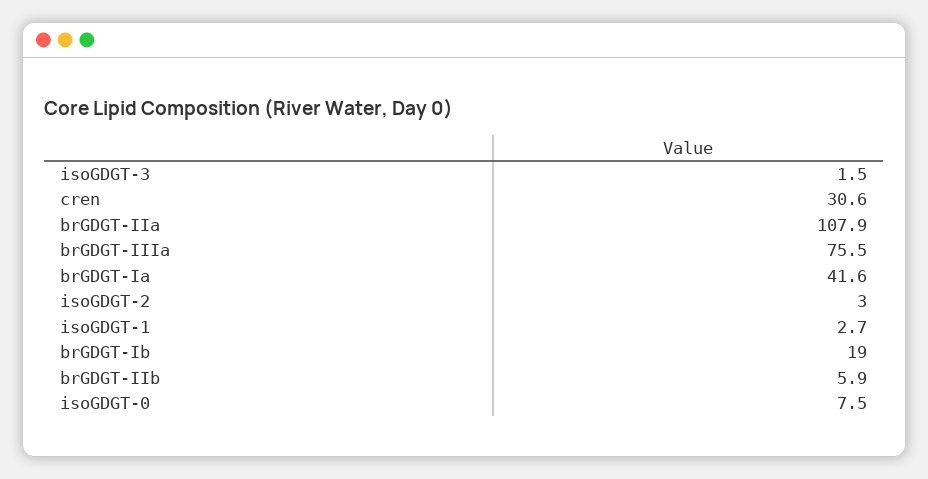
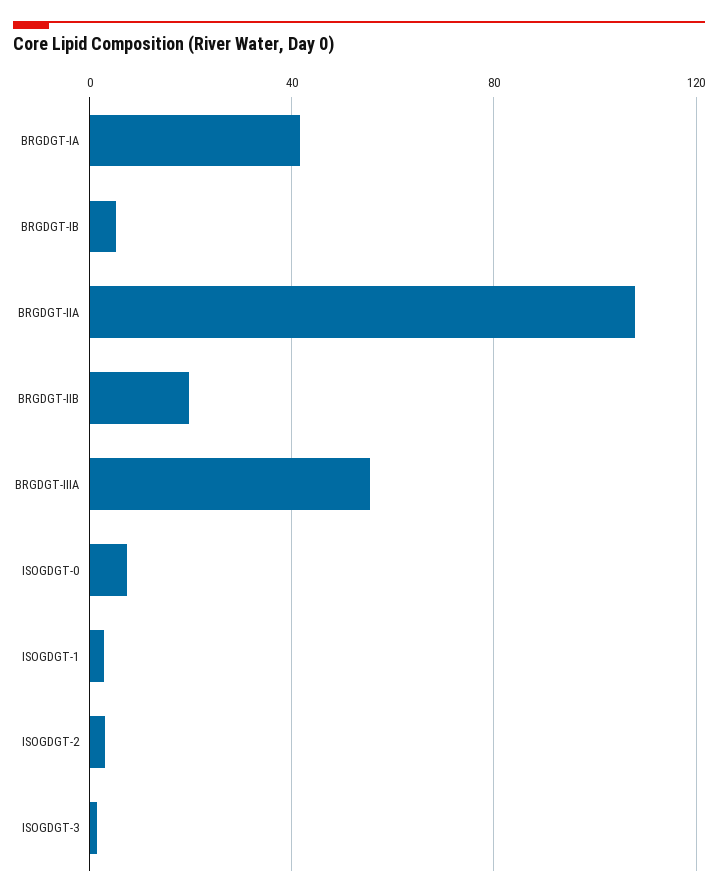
  {
    "isoGDGT-3": 1.5,
-   "cren": 30.6,
    "brGDGT-IIa": 107.9,
-   "brGDGT-IIIa": 75.5,
+   "brGDGT-IIIa": 55,
    "brGDGT-Ia": 41.6,
    "isoGDGT-2": 3,
    "isoGDGT-1": 2.7,
-   "brGDGT-Ib": 19,
+   "brGDGT-Ib": 5,
-   "brGDGT-IIb": 5.9,
+   "brGDGT-IIb": 20,
    "isoGDGT-0": 7.5
  }

